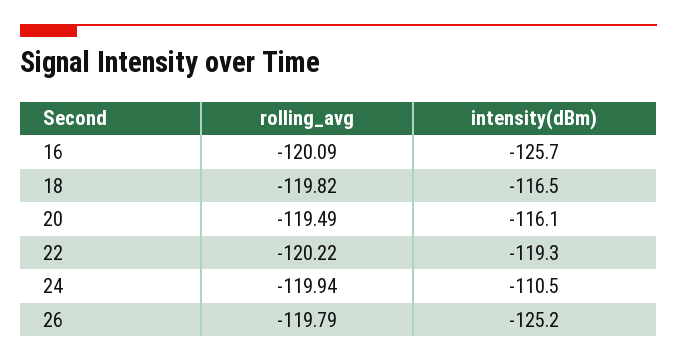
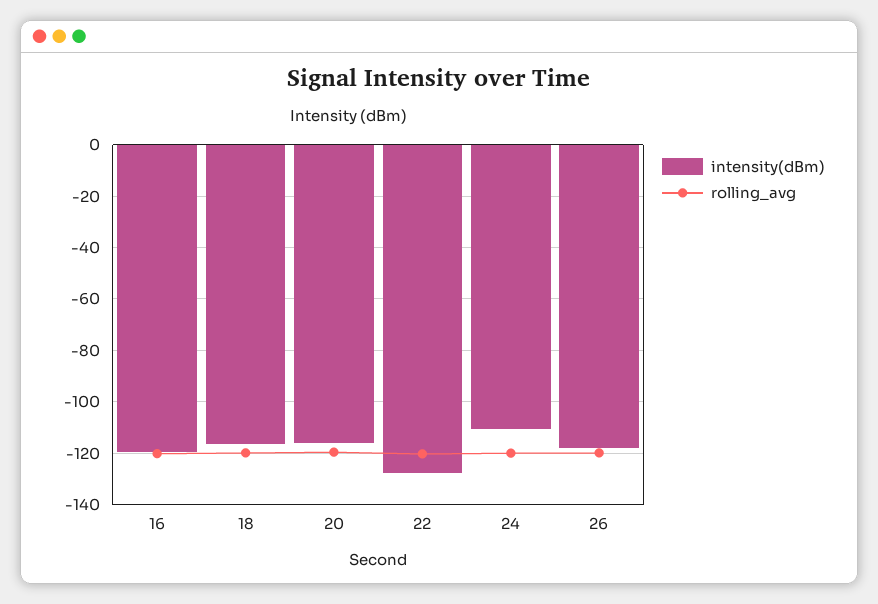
  {
    "rolling_avg": {
      "16": -120.09,
      "18": -119.82,
      "20": -119.49,
      "22": -120.22,
      "24": -119.94,
      "26": -119.79
    },
    "intensity(dBm)": {
-     "16": -125.7,
+     "16": -120,
      "18": -116.5,
      "20": -116.1,
-     "22": -119.3,
+     "22": -127.5,
      "24": -110.5,
-     "26": -125.2
+     "26": -117.5
    }
  }

